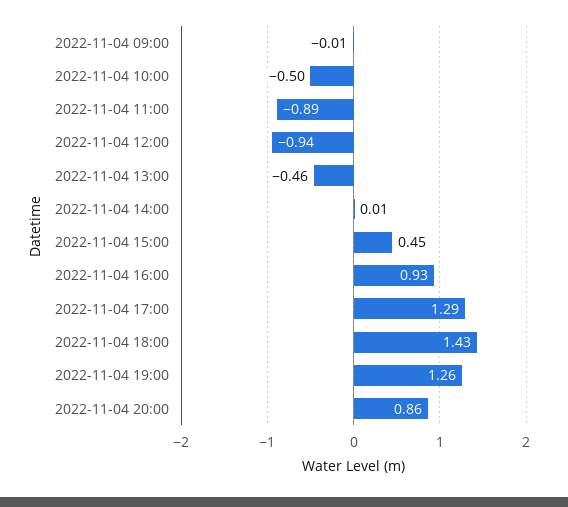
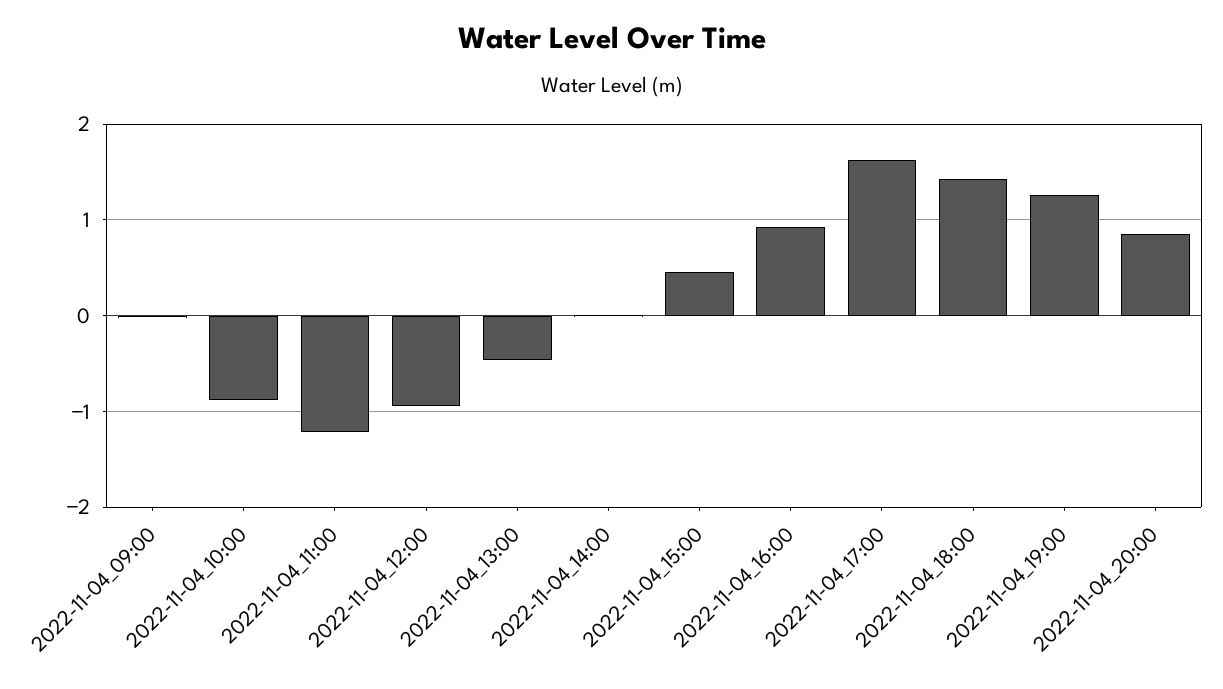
  {
    "2022-11-04 09:00": -0.01,
-   "2022-11-04 10:00": -0.5,
+   "2022-11-04 10:00": -0.9,
-   "2022-11-04 11:00": -0.89,
+   "2022-11-04 11:00": -1.2,
    "2022-11-04 12:00": -0.94,
    "2022-11-04 13:00": -0.46,
    "2022-11-04 14:00": 0.01,
    "2022-11-04 15:00": 0.45,
    "2022-11-04 16:00": 0.93,
-   "2022-11-04 17:00": 1.29,
+   "2022-11-04 17:00": 1.6,
    "2022-11-04 18:00": 1.43,
    "2022-11-04 19:00": 1.26,
    "2022-11-04 20:00": 0.86
  }

